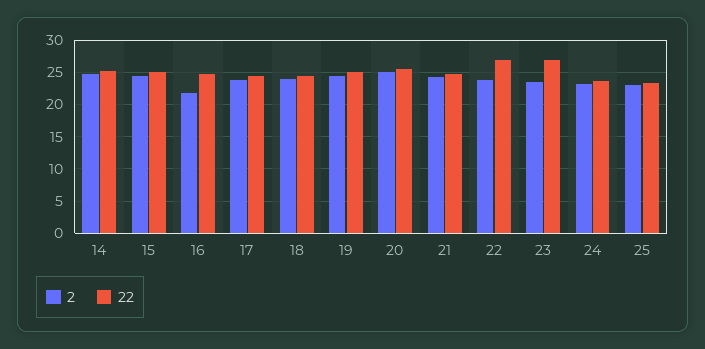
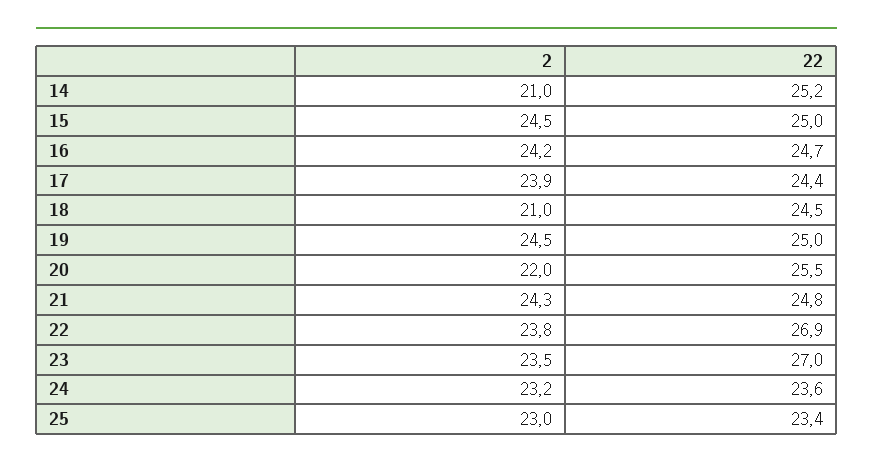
  {
    "2": {
-     "14": 25,
+     "14": 21,
      "15": 24.5,
-     "16": 22,
+     "16": 24.2,
      "17": 23.9,
-     "18": 24,
+     "18": 21,
      "19": 24.5,
-     "20": 25,
+     "20": 22,
      "21": 24.3,
      "22": 23.8,
      "23": 23.5,
      "24": 23.2,
      "25": 23
    },
    "22": {
      "14": 25.2,
      "15": 25,
      "16": 24.7,
      "17": 24.4,
      "18": 24.5,
      "19": 25,
      "20": 25.5,
      "21": 24.8,
      "22": 26.9,
      "23": 27,
      "24": 23.6,
      "25": 23.4
    }
  }

